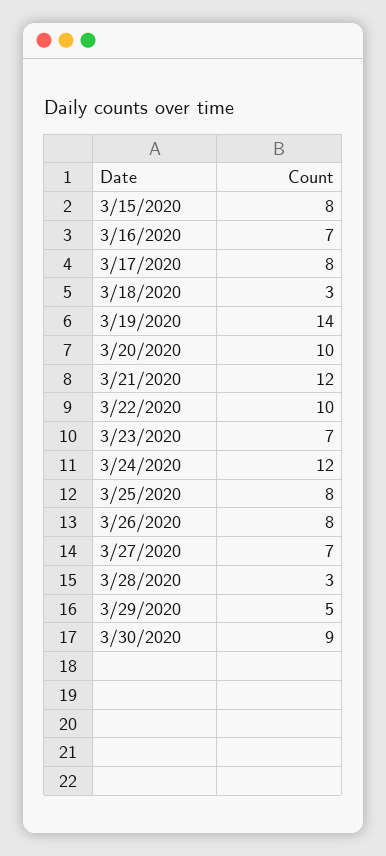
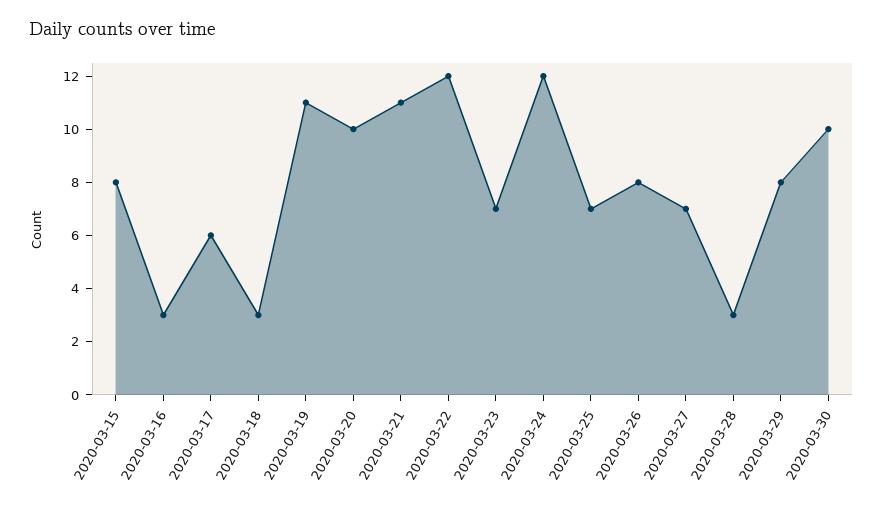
  {
    "3/15/2020": 8,
-   "3/16/2020": 7,
+   "3/16/2020": 3,
-   "3/17/2020": 8,
+   "3/17/2020": 6,
    "3/18/2020": 3,
-   "3/19/2020": 14,
+   "3/19/2020": 11,
    "3/20/2020": 10,
-   "3/21/2020": 12,
+   "3/21/2020": 11,
-   "3/22/2020": 10,
+   "3/22/2020": 12,
    "3/23/2020": 7,
    "3/24/2020": 12,
-   "3/25/2020": 8,
+   "3/25/2020": 7,
    "3/26/2020": 8,
    "3/27/2020": 7,
    "3/28/2020": 3,
-   "3/29/2020": 5,
+   "3/29/2020": 8,
-   "3/30/2020": 9
+   "3/30/2020": 10
  }

